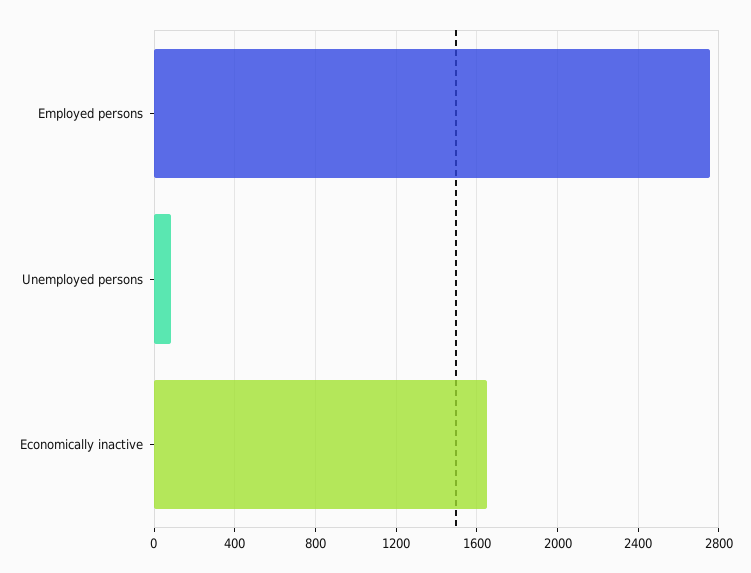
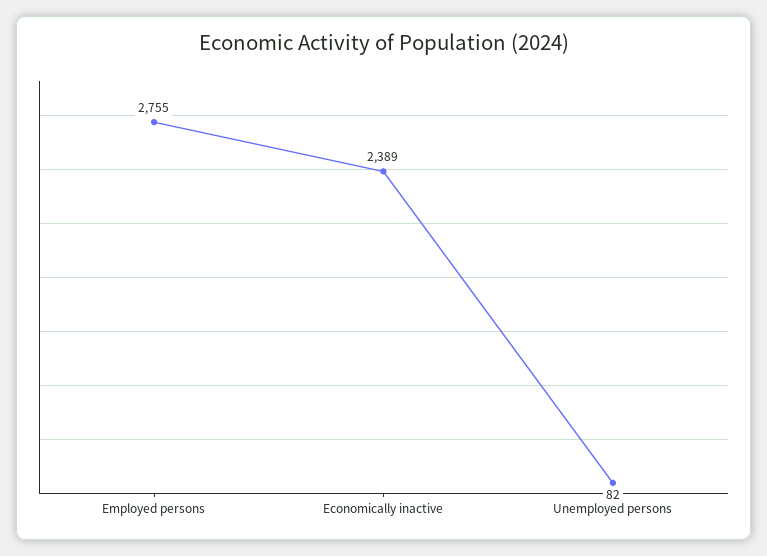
  {
    "Employed persons": 2755,
    "Unemployed persons": 82,
-   "Economically inactive": 1650
+   "Economically inactive": 2389
  }

